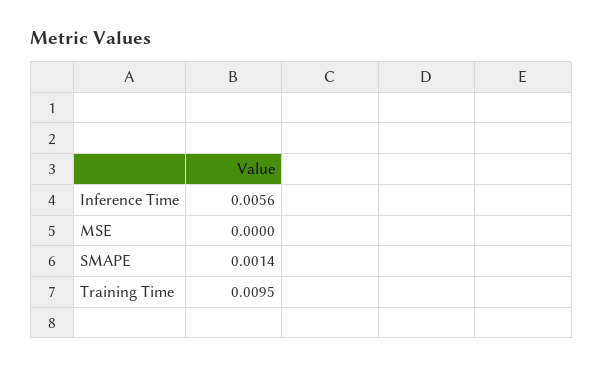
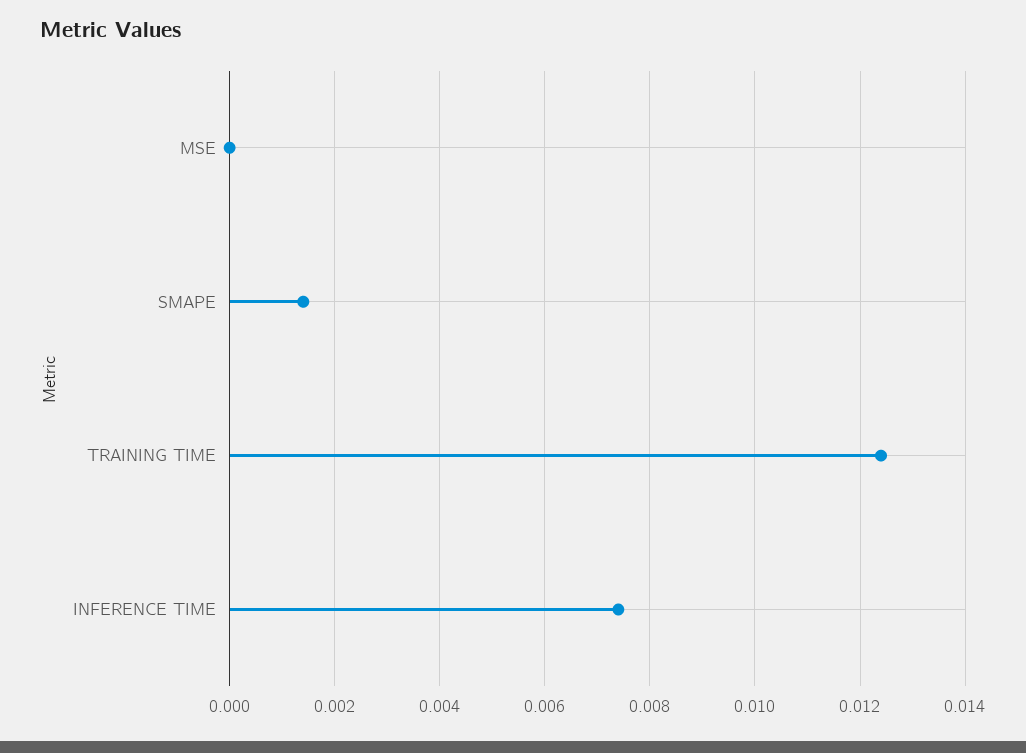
  {
-   "Inference Time": 0.0056,
+   "Inference Time": 0.0075,
    "MSE": 0,
    "SMAPE": 0.0014,
-   "Training Time": 0.0095
+   "Training Time": 0.0125
  }

